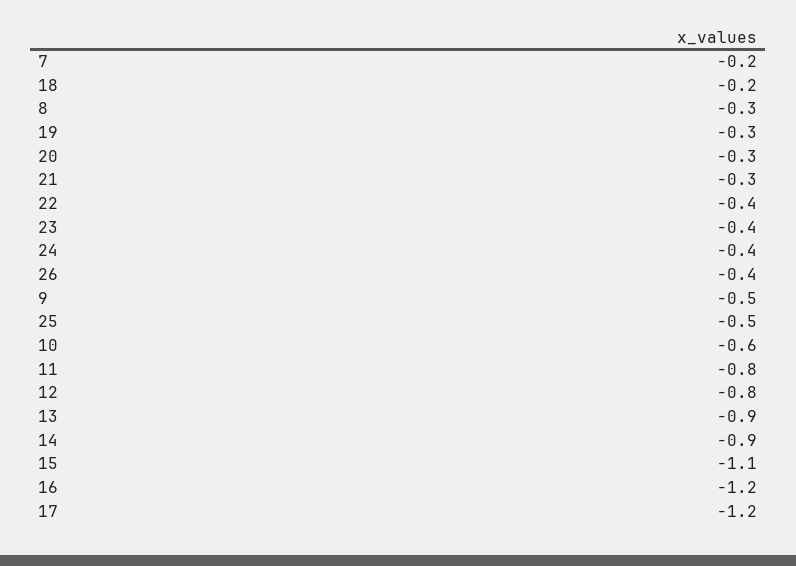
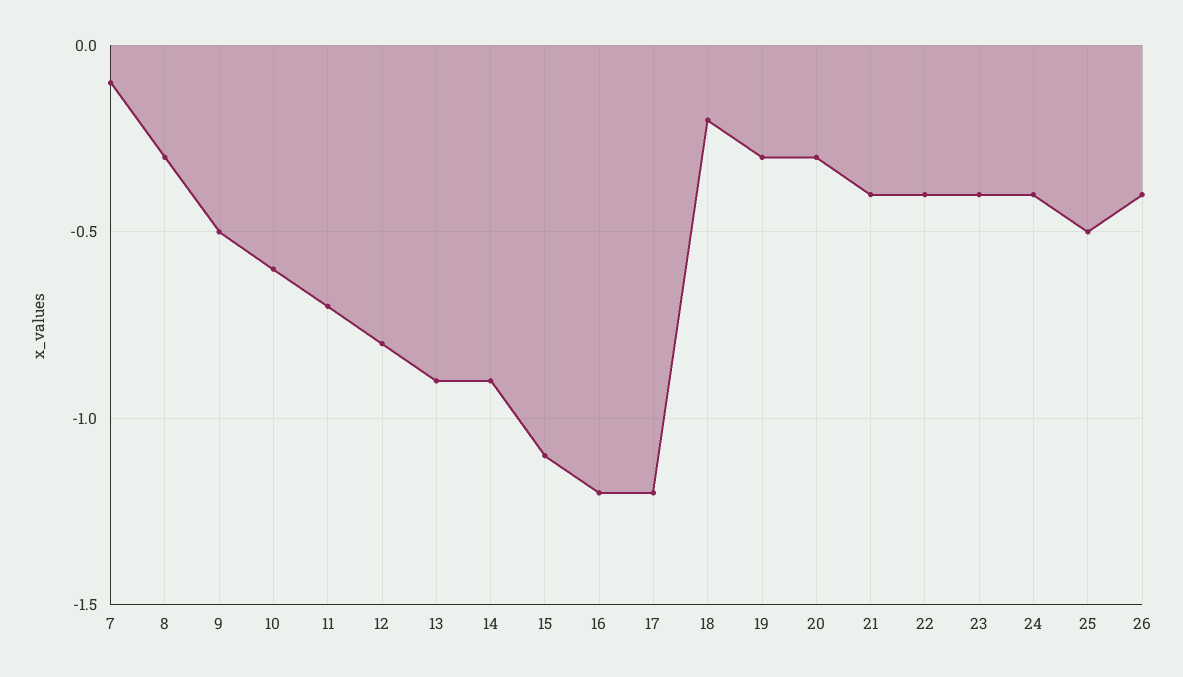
  {
-   "7": -0.2,
+   "7": -0.1,
    "18": -0.2,
    "8": -0.3,
    "19": -0.3,
    "20": -0.3,
-   "21": -0.3,
+   "21": -0.4,
    "22": -0.4,
    "23": -0.4,
    "24": -0.4,
    "26": -0.4,
    "9": -0.5,
    "25": -0.5,
    "10": -0.6,
-   "11": -0.8,
+   "11": -0.7,
    "12": -0.8,
    "13": -0.9,
    "14": -0.9,
    "15": -1.1,
    "16": -1.2,
    "17": -1.2
  }

